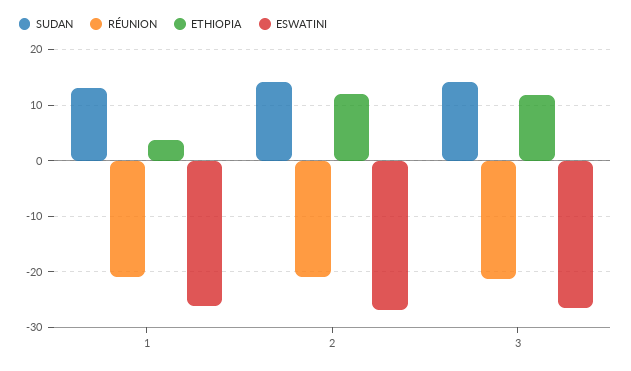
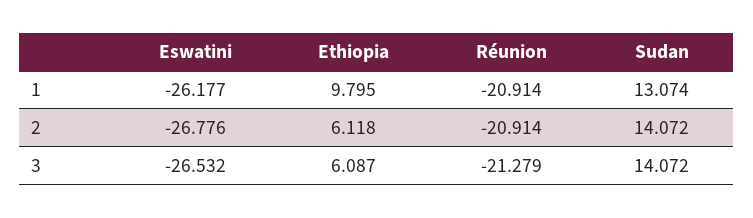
  {
    "SUDAN": {
      "1": 13.074,
      "2": 14.072,
      "3": 14.072
    },
    "RÉUNION": {
      "1": -20.914,
      "2": -20.914,
      "3": -21.279
    },
    "ETHIOPIA": {
-     "1": 4,
+     "1": 9.795,
-     "2": 12,
+     "2": 6.118,
-     "3": 12
+     "3": 6.087
    },
    "ESWATINI": {
      "1": -26.177,
      "2": -26.776,
      "3": -26.532
    }
  }

